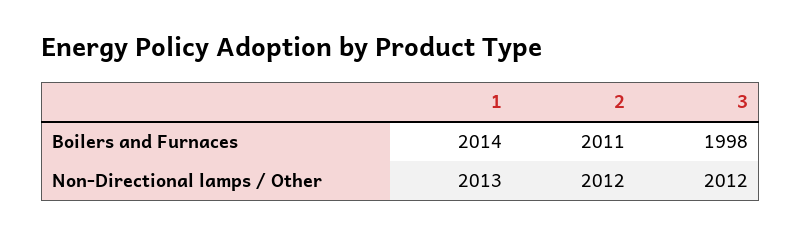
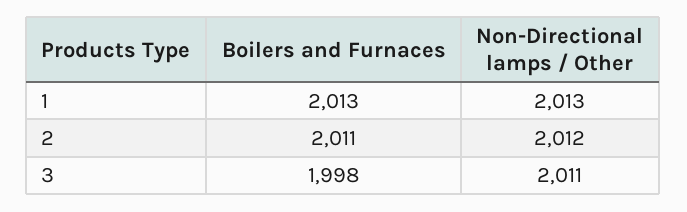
  {
    "1": {
-     "Boilers and Furnaces": 2014,
+     "Boilers and Furnaces": 2013,
      "Non-Directional lamps / Other": 2013
    },
    "2": {
      "Boilers and Furnaces": 2011,
      "Non-Directional lamps / Other": 2012
    },
    "3": {
      "Boilers and Furnaces": 1998,
-     "Non-Directional lamps / Other": 2012
+     "Non-Directional lamps / Other": 2011
    }
  }

